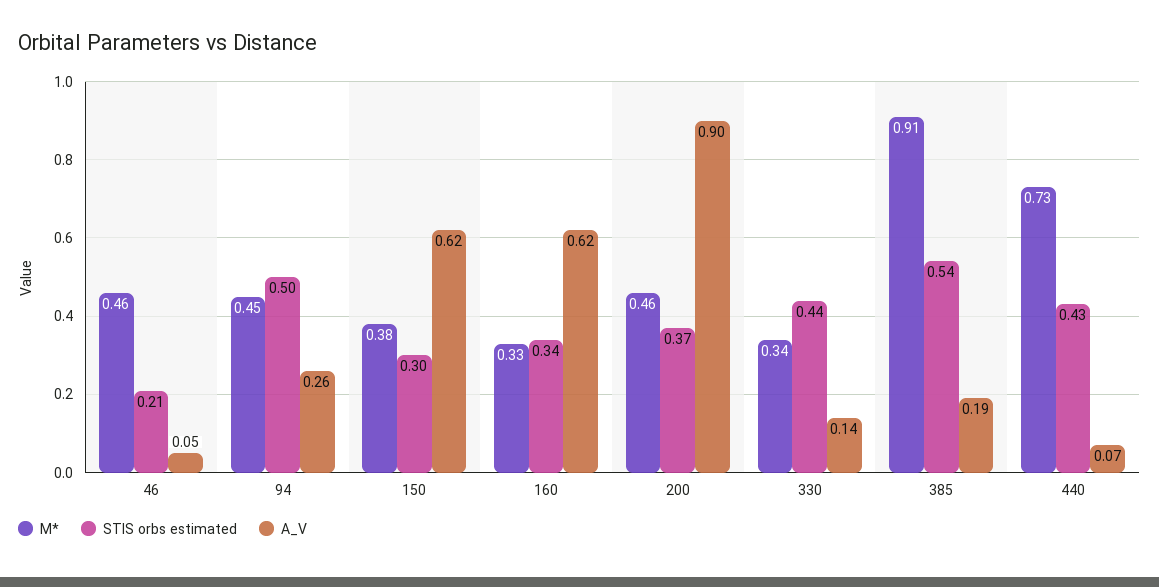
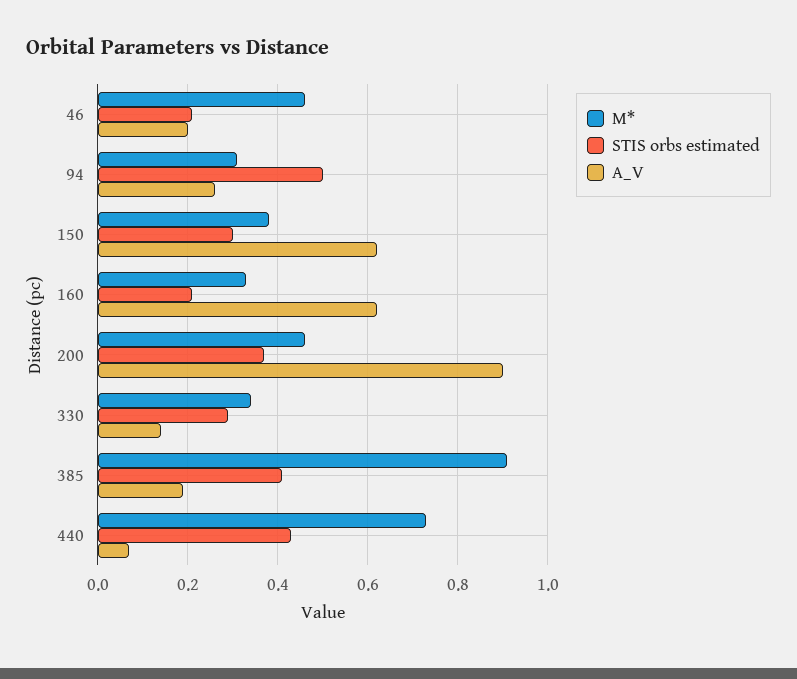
  {
    "M*": {
      "46": 0.46,
-     "94": 0.45,
+     "94": 0.3,
      "150": 0.38,
      "160": 0.33,
      "200": 0.46,
      "330": 0.34,
      "385": 0.91,
      "440": 0.73
    },
    "STIS orbs estimated": {
      "46": 0.21,
      "94": 0.5,
      "150": 0.3,
-     "160": 0.34,
+     "160": 0.2,
      "200": 0.37,
-     "330": 0.44,
+     "330": 0.3,
-     "385": 0.54,
+     "385": 0.4,
      "440": 0.43
    },
    "A_V": {
-     "46": 0.05,
+     "46": 0.2,
      "94": 0.26,
      "150": 0.62,
      "160": 0.62,
      "200": 0.9,
      "330": 0.14,
      "385": 0.19,
      "440": 0.07
    }
  }

